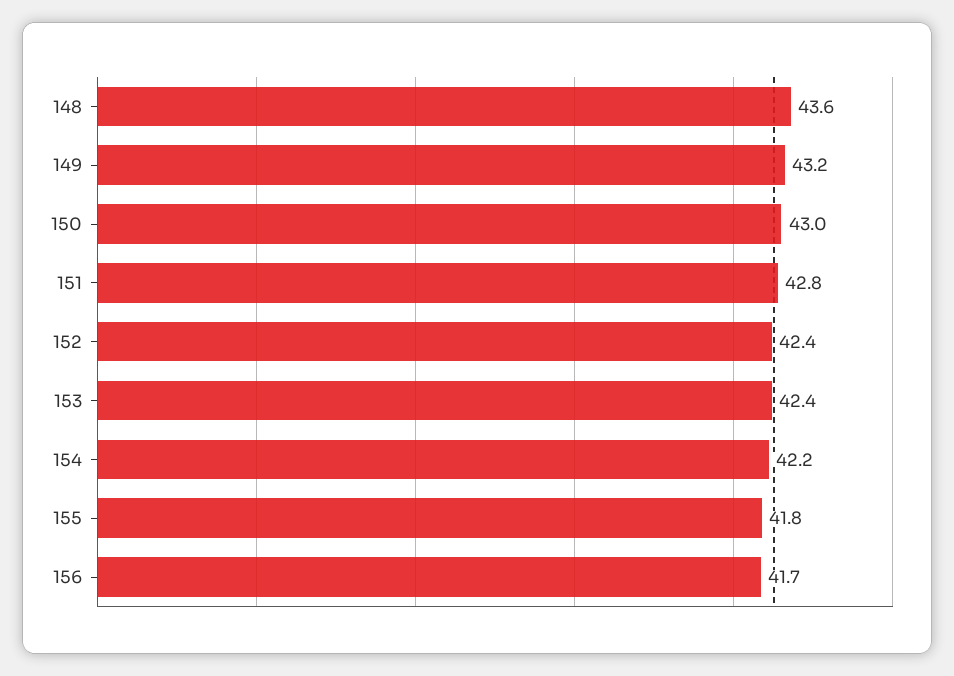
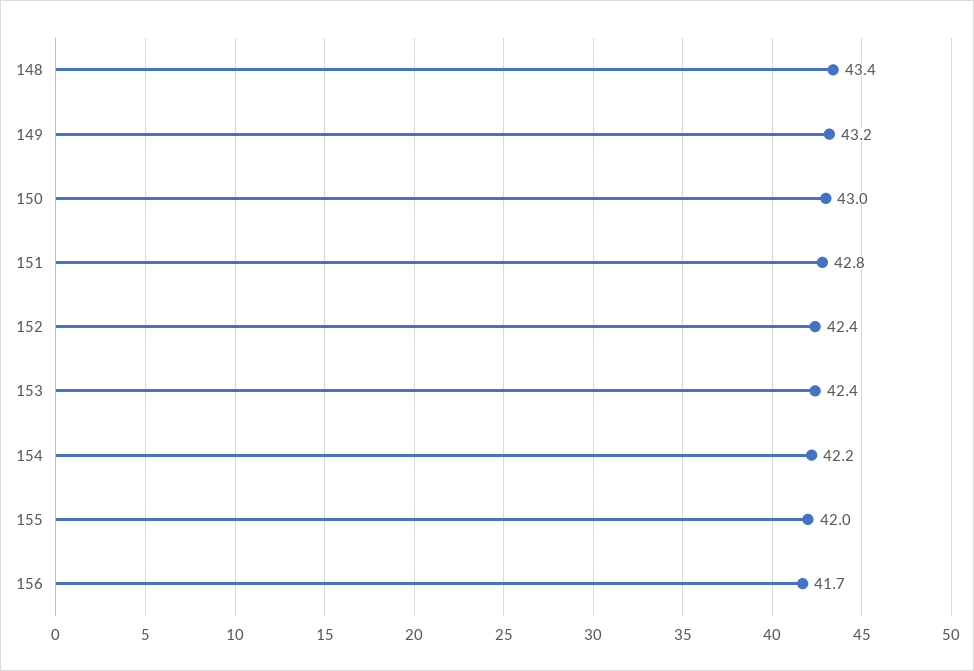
  {
-   "148": 43.6,
+   "148": 43.4,
    "149": 43.2,
    "150": 43,
    "151": 42.8,
    "152": 42.4,
    "153": 42.4,
    "154": 42.2,
-   "155": 41.8,
+   "155": 42,
    "156": 41.7
  }

